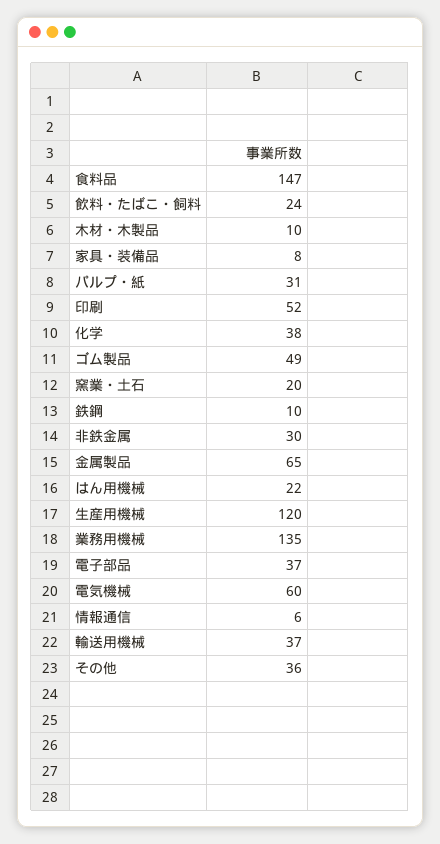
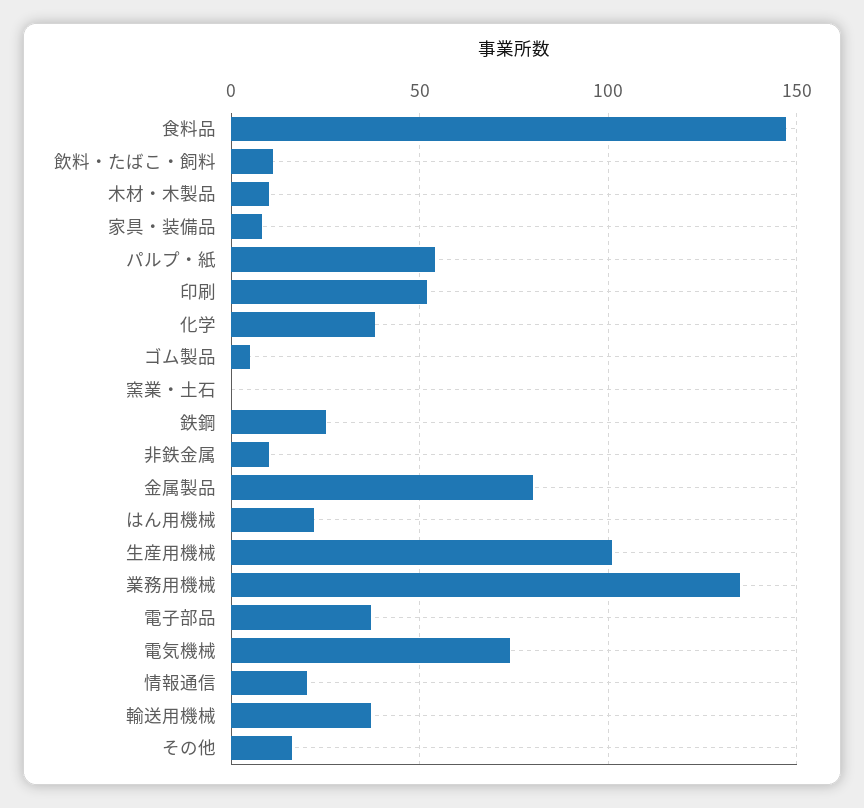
  {
    "食料品": 147,
-   "飲料・たばこ・飼料": 24,
+   "飲料・たばこ・飼料": 10,
    "木材・木製品": 10,
    "家具・装備品": 8,
-   "パルプ・紙": 31,
+   "パルプ・紙": 55,
    "印刷": 52,
    "化学": 38,
-   "ゴム製品": 49,
+   "ゴム製品": 5,
-   "窯業・土石": 20,
+   "窯業・土石": 0,
-   "鉄鋼": 10,
+   "鉄鋼": 25,
-   "非鉄金属": 30,
+   "非鉄金属": 10,
-   "金属製品": 65,
+   "金属製品": 80,
    "はん用機械": 22,
-   "生産用機械": 120,
+   "生産用機械": 100,
    "業務用機械": 135,
    "電子部品": 37,
-   "電気機械": 60,
+   "電気機械": 75,
-   "情報通信": 6,
+   "情報通信": 20,
    "輸送用機械": 37,
-   "その他": 36
+   "その他": 15
  }

